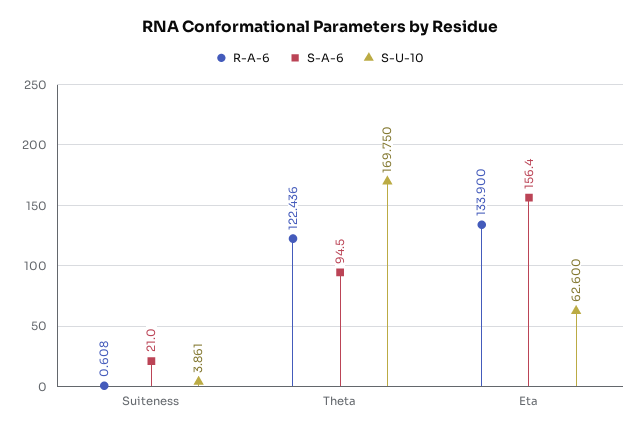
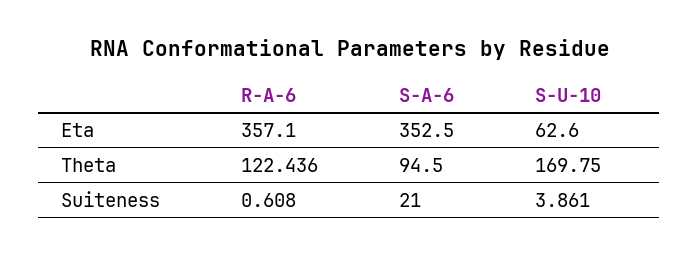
  {
    "R-A-6": {
      "Suiteness": 0.608,
      "Theta": 122.436,
-     "Eta": 133.9
+     "Eta": 357.1
    },
    "S-A-6": {
      "Suiteness": 21,
      "Theta": 94.5,
-     "Eta": 156.4
+     "Eta": 352.5
    },
    "S-U-10": {
      "Suiteness": 3.861,
      "Theta": 169.75,
      "Eta": 62.6
    }
  }

